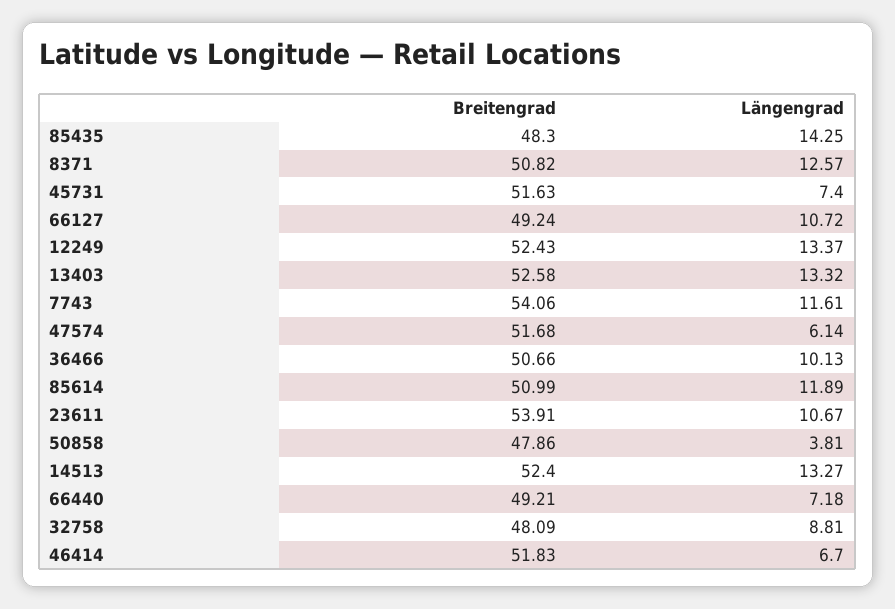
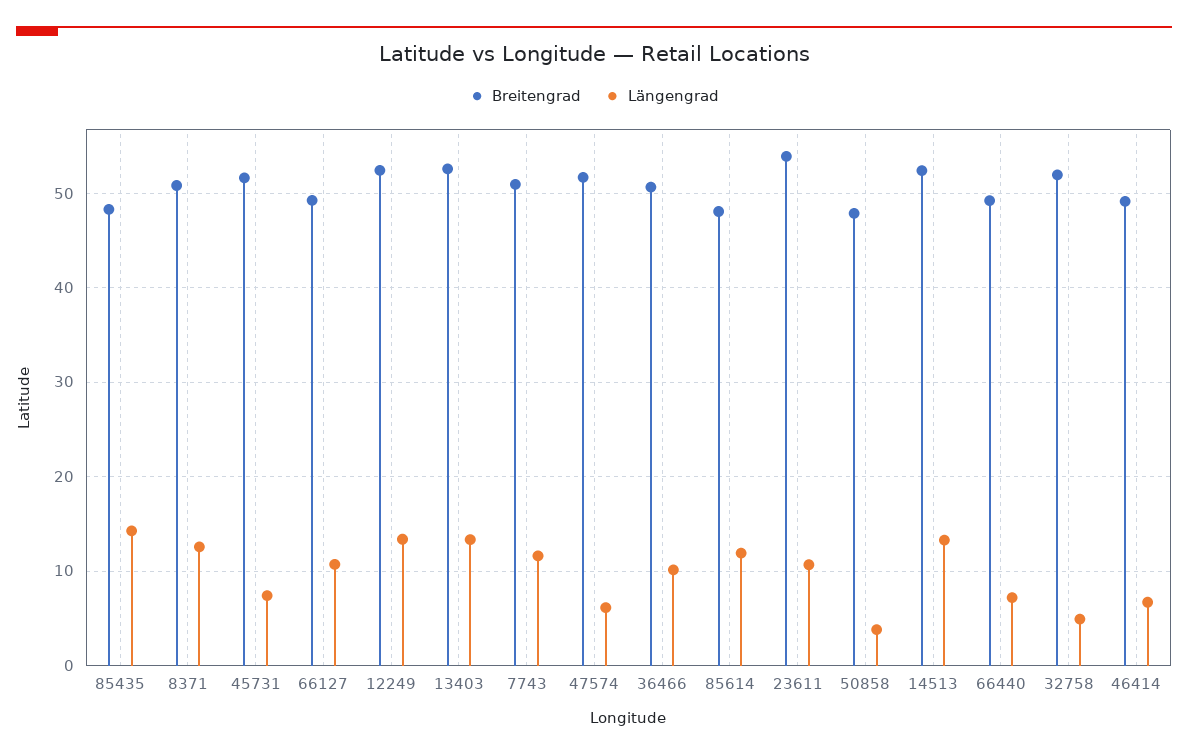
  {
    "Breitengrad": {
      "85435": 48.3,
      "8371": 50.82,
      "45731": 51.63,
      "66127": 49.24,
      "12249": 52.43,
      "13403": 52.58,
-     "7743": 54.06,
+     "7743": 51,
      "47574": 51.68,
      "36466": 50.66,
-     "85614": 50.99,
+     "85614": 48,
      "23611": 53.91,
      "50858": 47.86,
      "14513": 52.4,
      "66440": 49.21,
-     "32758": 48.09,
+     "32758": 52,
-     "46414": 51.83
+     "46414": 49
    },
    "Längengrad": {
      "85435": 14.25,
      "8371": 12.57,
      "45731": 7.4,
      "66127": 10.72,
      "12249": 13.37,
      "13403": 13.32,
      "7743": 11.61,
      "47574": 6.14,
      "36466": 10.13,
      "85614": 11.89,
      "23611": 10.67,
      "50858": 3.81,
      "14513": 13.27,
      "66440": 7.18,
-     "32758": 8.81,
+     "32758": 5,
      "46414": 6.7
    }
  }

